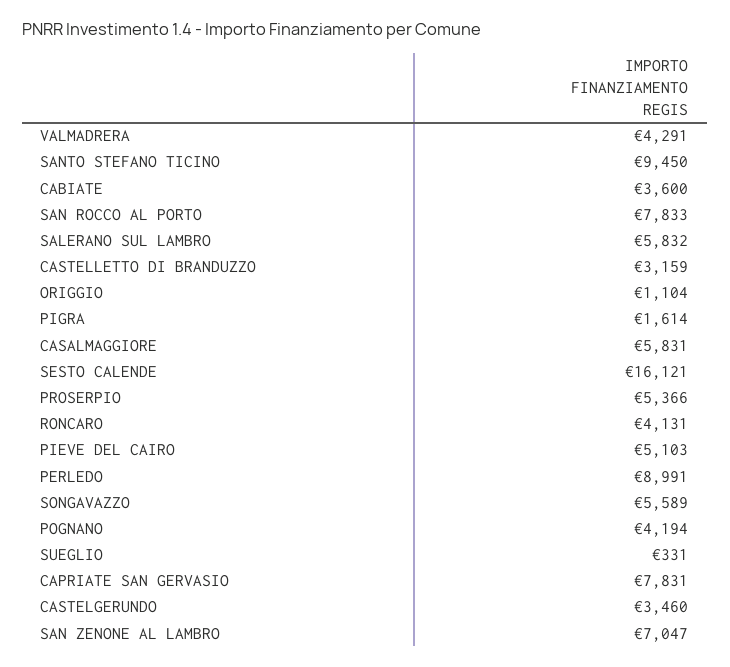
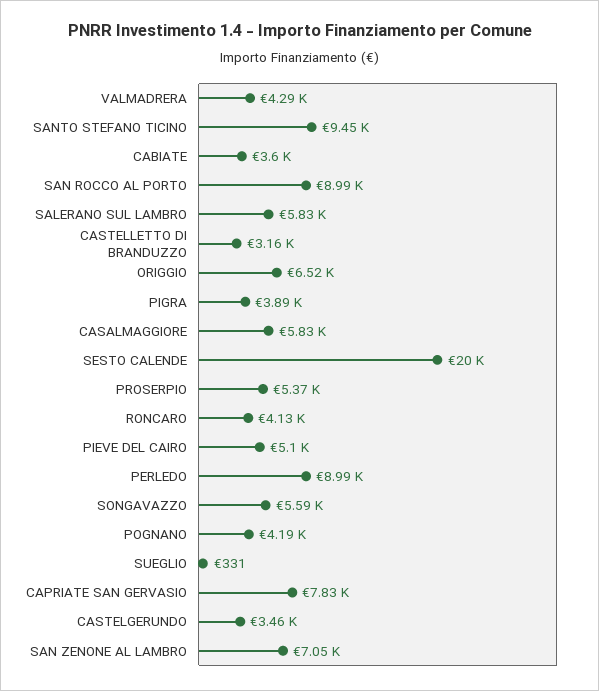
  {
    "VALMADRERA": 4291,
    "SANTO STEFANO TICINO": 9450,
    "CABIATE": 3600,
-   "SAN ROCCO AL PORTO": 7833,
+   "SAN ROCCO AL PORTO": 8990,
    "SALERANO SUL LAMBRO": 5832,
    "CASTELLETTO DI BRANDUZZO": 3159,
-   "ORIGGIO": 1104,
+   "ORIGGIO": 6520,
-   "PIGRA": 1614,
+   "PIGRA": 3890,
    "CASALMAGGIORE": 5831,
-   "SESTO CALENDE": 16121,
+   "SESTO CALENDE": 20000,
    "PROSERPIO": 5366,
    "RONCARO": 4131,
    "PIEVE DEL CAIRO": 5103,
    "PERLEDO": 8991,
    "SONGAVAZZO": 5589,
    "POGNANO": 4194,
    "SUEGLIO": 331,
    "CAPRIATE SAN GERVASIO": 7831,
    "CASTELGERUNDO": 3460,
    "SAN ZENONE AL LAMBRO": 7047
  }

